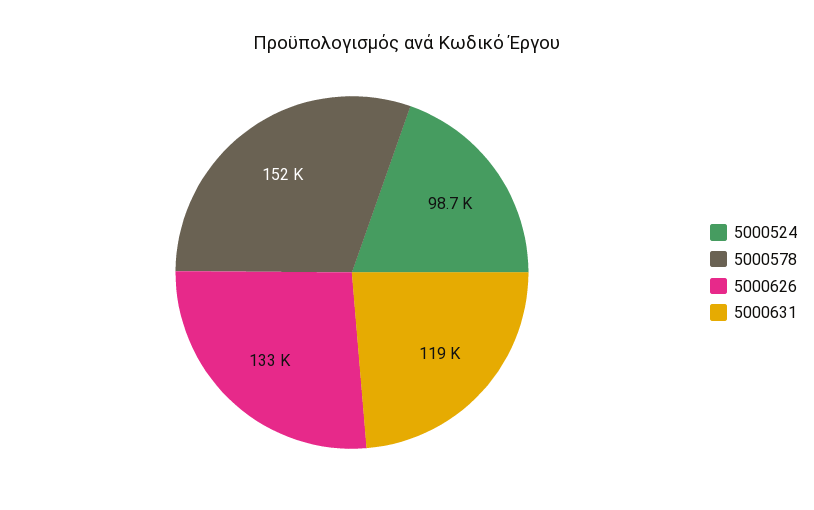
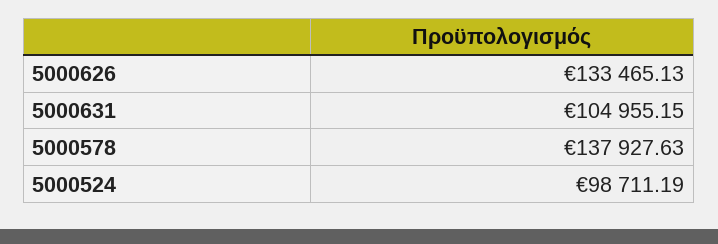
  {
    "5000524": 98711.19,
-   "5000578": 152000,
+   "5000578": 137927.63,
    "5000626": 133465.13,
-   "5000631": 119000
+   "5000631": 104955.15
  }

